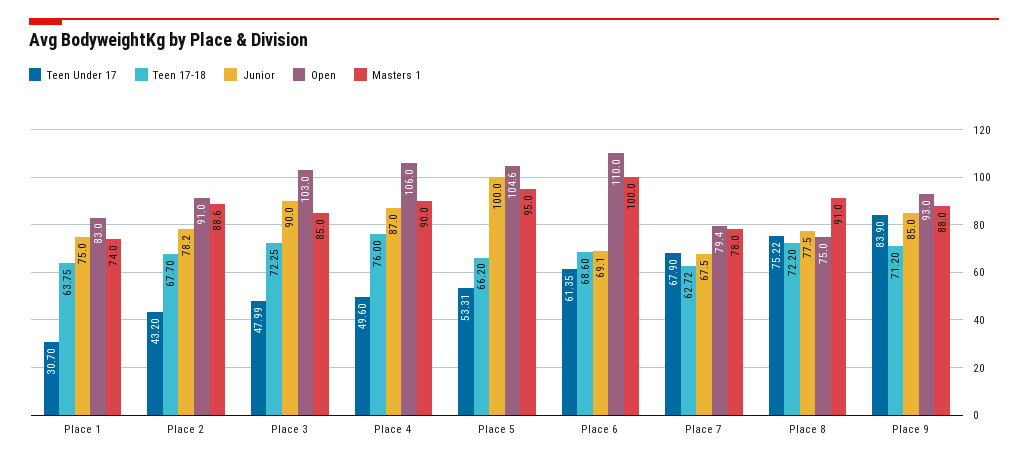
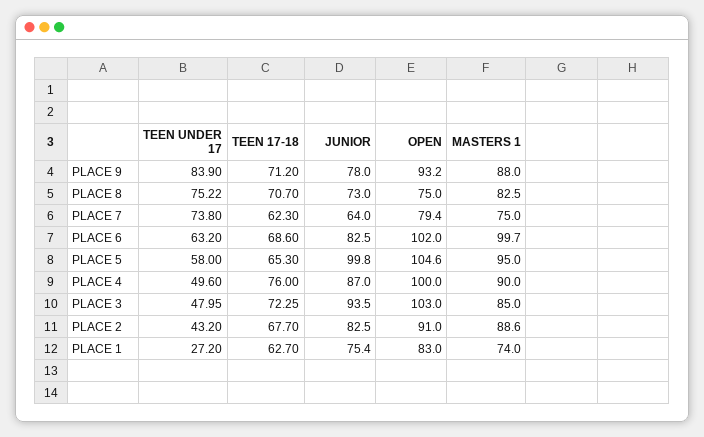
  {
    "Teen Under 17": {
-     "Place 1": 30.7,
+     "Place 1": 27.2,
      "Place 2": 43.2,
-     "Place 3": 47.99,
+     "Place 3": 47.95,
      "Place 4": 49.6,
-     "Place 5": 53.31,
+     "Place 5": 58,
-     "Place 6": 61.35,
+     "Place 6": 63.2,
-     "Place 7": 67.9,
+     "Place 7": 73.8,
      "Place 8": 75.22,
      "Place 9": 83.9
    },
    "Teen 17-18": {
-     "Place 1": 63.75,
+     "Place 1": 62.7,
      "Place 2": 67.7,
      "Place 3": 72.25,
      "Place 4": 76,
-     "Place 5": 66.2,
+     "Place 5": 65.3,
      "Place 6": 68.6,
-     "Place 7": 62.72,
+     "Place 7": 62.3,
-     "Place 8": 72.2,
+     "Place 8": 70.7,
      "Place 9": 71.2
    },
    "Junior": {
-     "Place 1": 75,
+     "Place 1": 75.4,
-     "Place 2": 78.2,
+     "Place 2": 82.5,
-     "Place 3": 90,
+     "Place 3": 93.5,
      "Place 4": 87,
-     "Place 5": 100,
+     "Place 5": 99.8,
-     "Place 6": 69.1,
+     "Place 6": 82.5,
-     "Place 7": 67.5,
+     "Place 7": 64,
-     "Place 8": 77.5,
+     "Place 8": 73,
-     "Place 9": 85
+     "Place 9": 78
    },
    "Open": {
      "Place 1": 83,
      "Place 2": 91,
      "Place 3": 103,
-     "Place 4": 106,
+     "Place 4": 100,
      "Place 5": 104.6,
-     "Place 6": 110,
+     "Place 6": 102,
      "Place 7": 79.4,
      "Place 8": 75,
-     "Place 9": 93
+     "Place 9": 93.2
    },
    "Masters 1": {
      "Place 1": 74,
      "Place 2": 88.6,
      "Place 3": 85,
      "Place 4": 90,
      "Place 5": 95,
-     "Place 6": 100,
+     "Place 6": 99.7,
-     "Place 7": 78,
+     "Place 7": 75,
-     "Place 8": 91,
+     "Place 8": 82.5,
      "Place 9": 88
    }
  }

